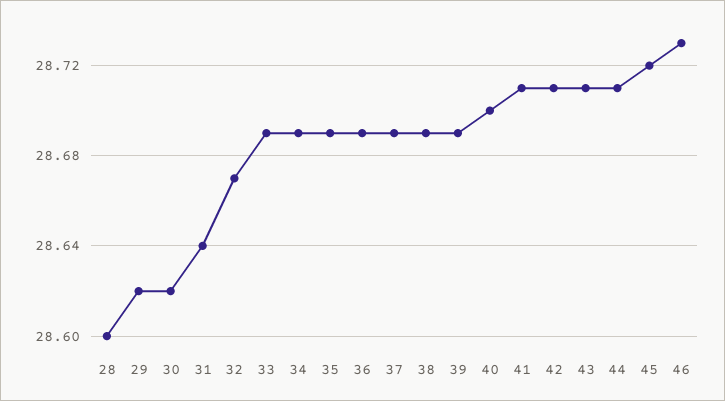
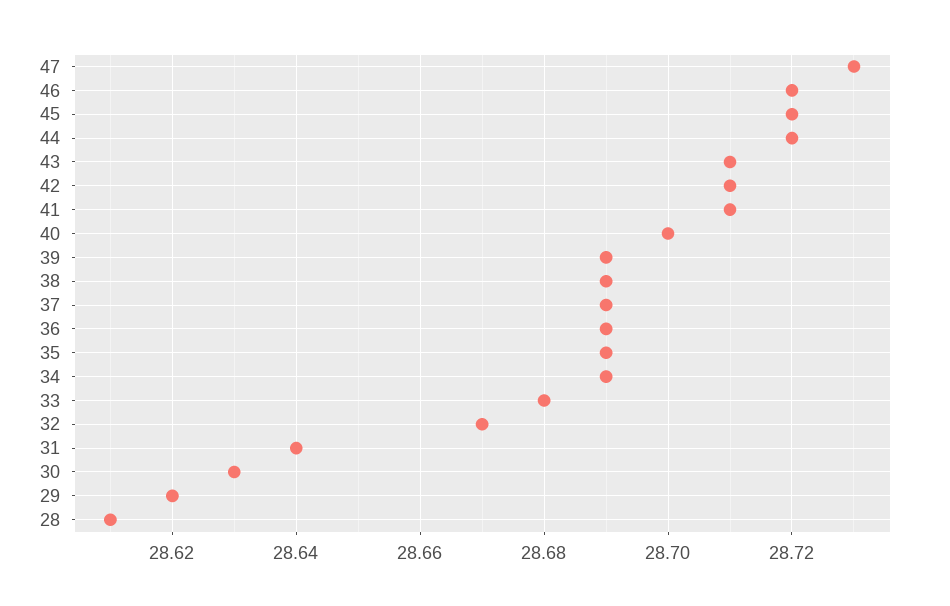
  {
-   "28": 28.6,
+   "28": 28.61,
    "29": 28.62,
-   "30": 28.62,
+   "30": 28.63,
    "31": 28.64,
    "32": 28.67,
-   "33": 28.69,
+   "33": 28.68,
    "34": 28.69,
    "35": 28.69,
    "36": 28.69,
    "37": 28.69,
    "38": 28.69,
    "39": 28.69,
    "40": 28.7,
    "41": 28.71,
    "42": 28.71,
    "43": 28.71,
-   "44": 28.71,
+   "44": 28.72,
    "45": 28.72,
-   "46": 28.73
+   "46": 28.72,
+   "47": 28.73
  }

